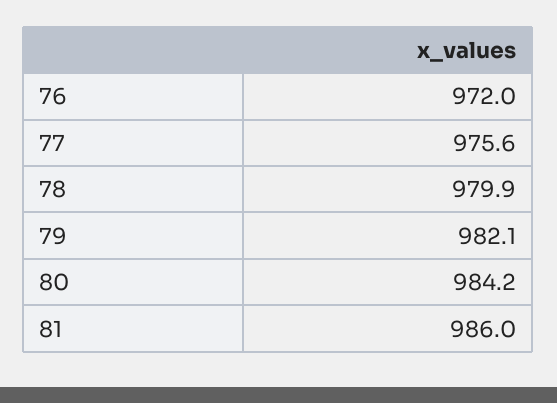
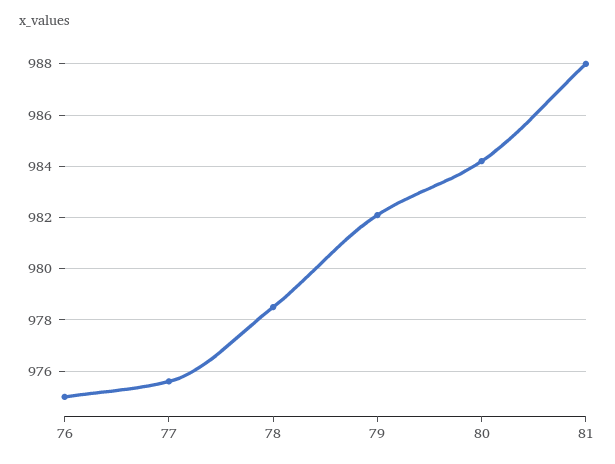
  {
-   "76": 972,
+   "76": 975,
    "77": 975.6,
-   "78": 979.9,
+   "78": 978.5,
    "79": 982.1,
    "80": 984.2,
-   "81": 986
+   "81": 988
  }

